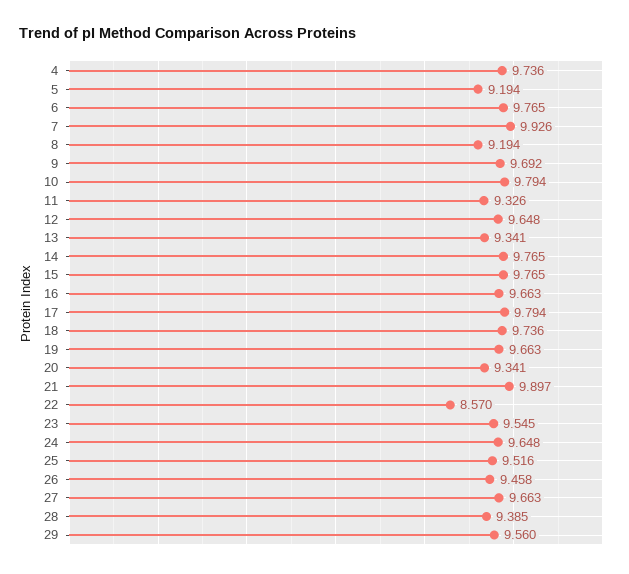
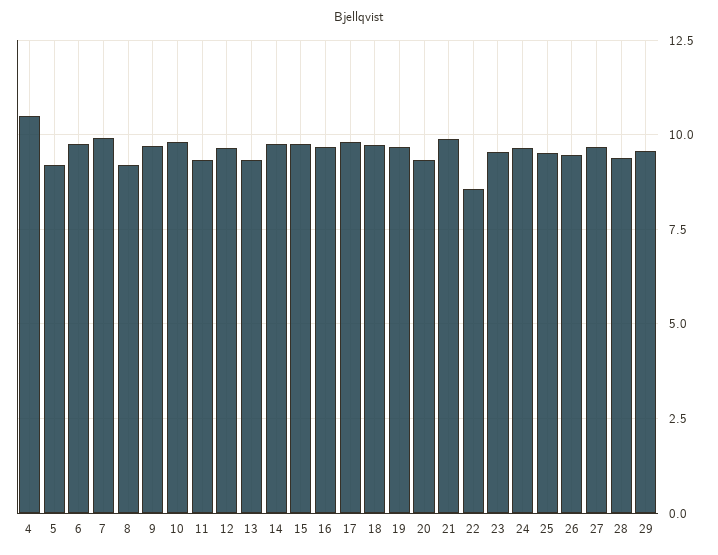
  {
-   "4": 9.736,
+   "4": 10.5,
    "5": 9.194,
    "6": 9.765,
    "7": 9.926,
    "8": 9.194,
    "9": 9.692,
    "10": 9.794,
    "11": 9.326,
    "12": 9.648,
    "13": 9.341,
    "14": 9.765,
    "15": 9.765,
    "16": 9.663,
    "17": 9.794,
    "18": 9.736,
    "19": 9.663,
    "20": 9.341,
    "21": 9.897,
    "22": 8.57,
    "23": 9.545,
    "24": 9.648,
    "25": 9.516,
    "26": 9.458,
    "27": 9.663,
    "28": 9.385,
    "29": 9.56
  }

